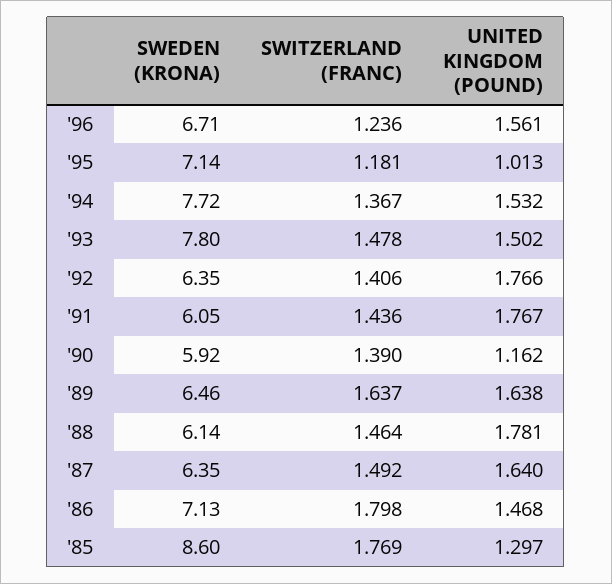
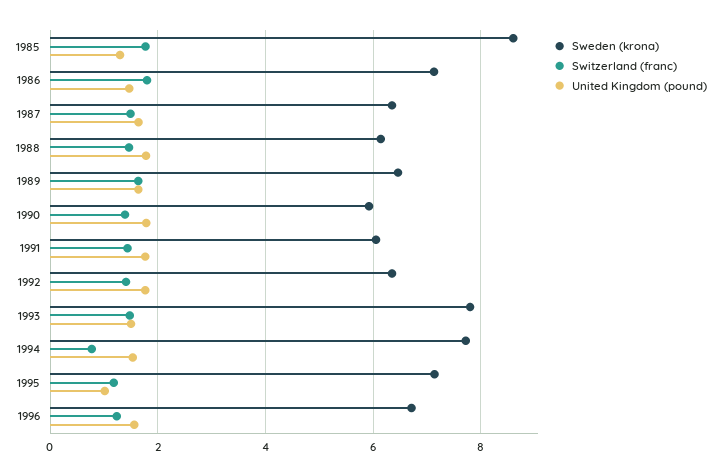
  {
    "SWEDEN (KRONA)": {
      "'96": 6.71,
      "'95": 7.14,
      "'94": 7.72,
      "'93": 7.8,
      "'92": 6.35,
      "'91": 6.05,
      "'90": 5.92,
      "'89": 6.46,
      "'88": 6.14,
      "'87": 6.35,
      "'86": 7.13,
      "'85": 8.6
    },
    "SWITZERLAND (FRANC)": {
      "'96": 1.236,
      "'95": 1.181,
-     "'94": 1.367,
+     "'94": 0.8,
      "'93": 1.478,
      "'92": 1.406,
      "'91": 1.436,
      "'90": 1.39,
      "'89": 1.637,
      "'88": 1.464,
      "'87": 1.492,
      "'86": 1.798,
      "'85": 1.769
    },
    "UNITED KINGDOM (POUND)": {
      "'96": 1.561,
      "'95": 1.013,
      "'94": 1.532,
      "'93": 1.502,
      "'92": 1.766,
      "'91": 1.767,
-     "'90": 1.162,
+     "'90": 1.8,
      "'89": 1.638,
      "'88": 1.781,
      "'87": 1.64,
      "'86": 1.468,
      "'85": 1.297
    }
  }

